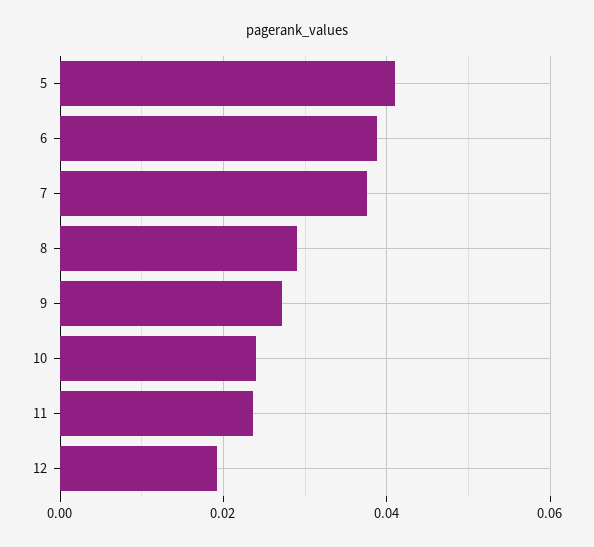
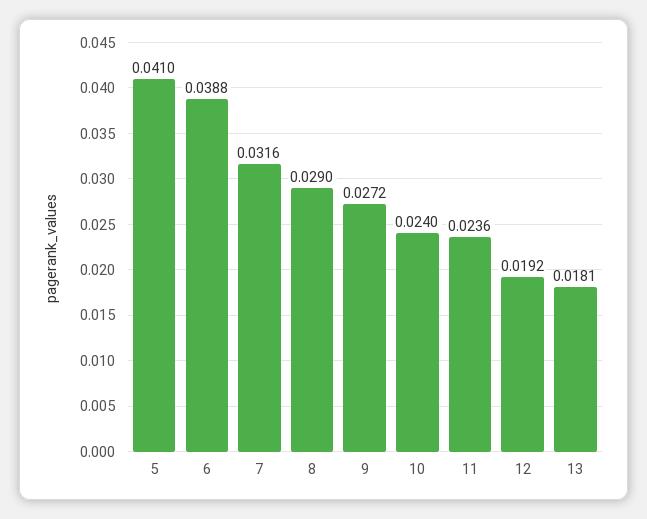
  {
    "5": 0.041,
    "6": 0.0388,
-   "7": 0.038,
+   "7": 0.0316,
    "8": 0.029,
    "9": 0.0272,
    "10": 0.024,
    "11": 0.0236,
-   "12": 0.0192
+   "12": 0.0192,
+   "13": 0.0181
  }

